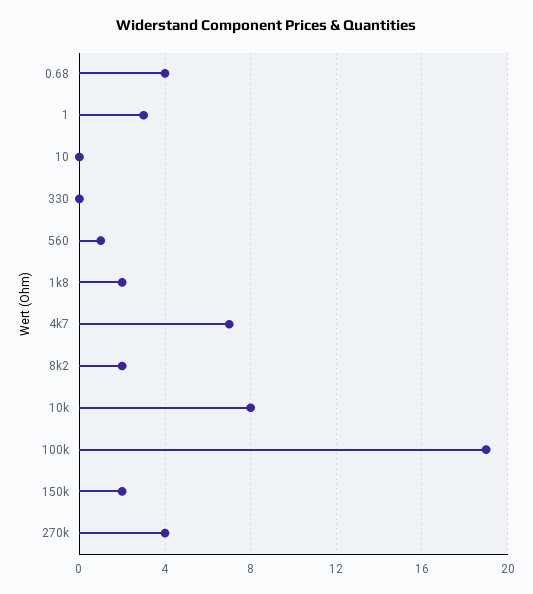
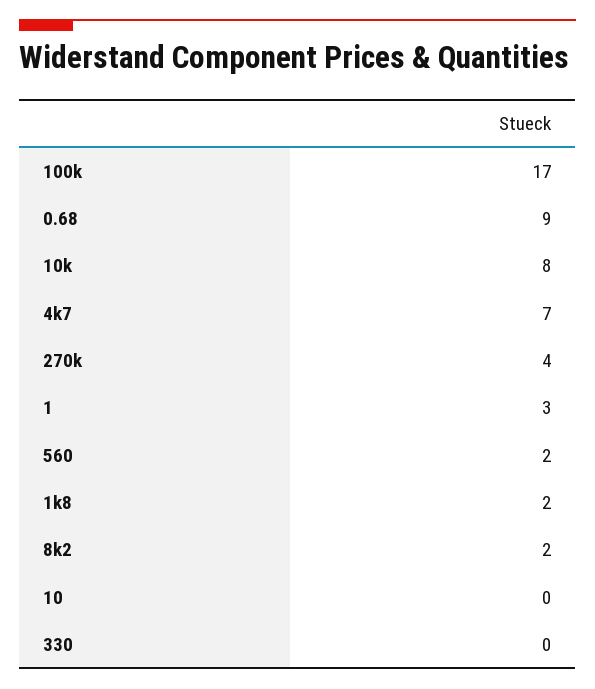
  {
-   "0.68": 4,
+   "0.68": 9,
    "1": 3,
    "10": 0,
    "330": 0,
-   "560": 1,
+   "560": 2,
    "1k8": 2,
    "4k7": 7,
    "8k2": 2,
    "10k": 8,
-   "100k": 19,
+   "100k": 17,
-   "150k": 2,
    "270k": 4
  }

